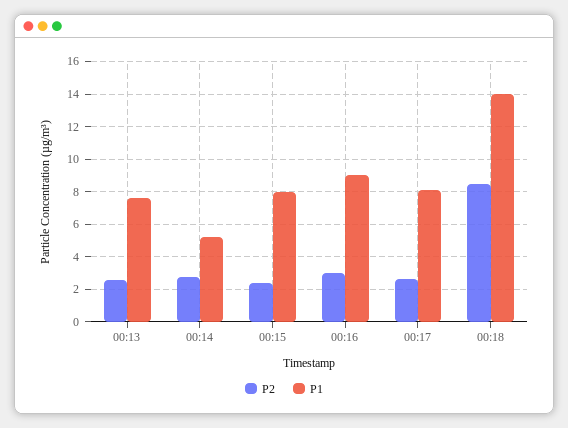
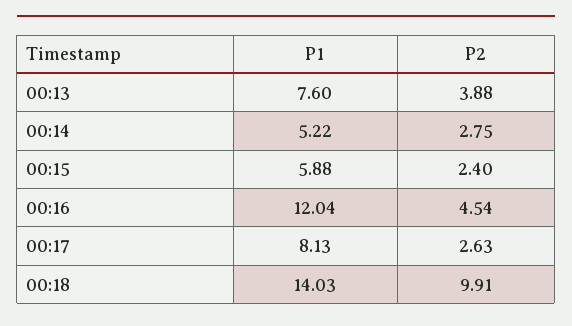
  {
    "P2": {
-     "00:13": 2.5,
+     "00:13": 3.88,
      "00:14": 2.75,
      "00:15": 2.4,
-     "00:16": 3,
+     "00:16": 4.54,
      "00:17": 2.63,
-     "00:18": 8.5
+     "00:18": 9.91
    },
    "P1": {
      "00:13": 7.6,
      "00:14": 5.22,
-     "00:15": 8,
+     "00:15": 5.88,
-     "00:16": 9,
+     "00:16": 12.04,
      "00:17": 8.13,
      "00:18": 14.03
    }
  }

